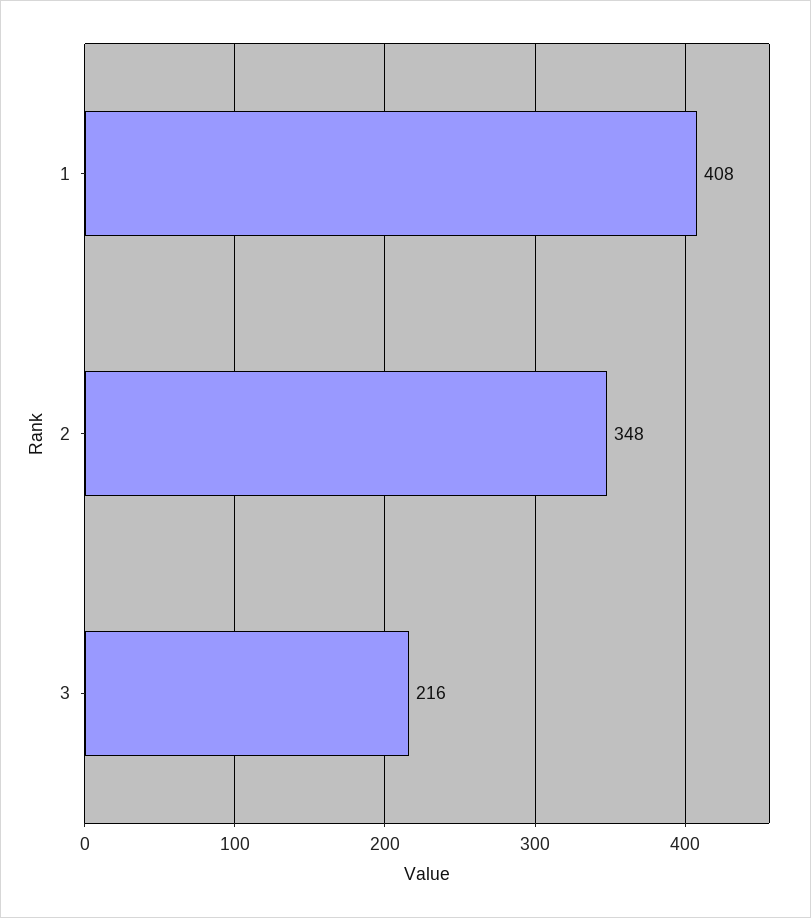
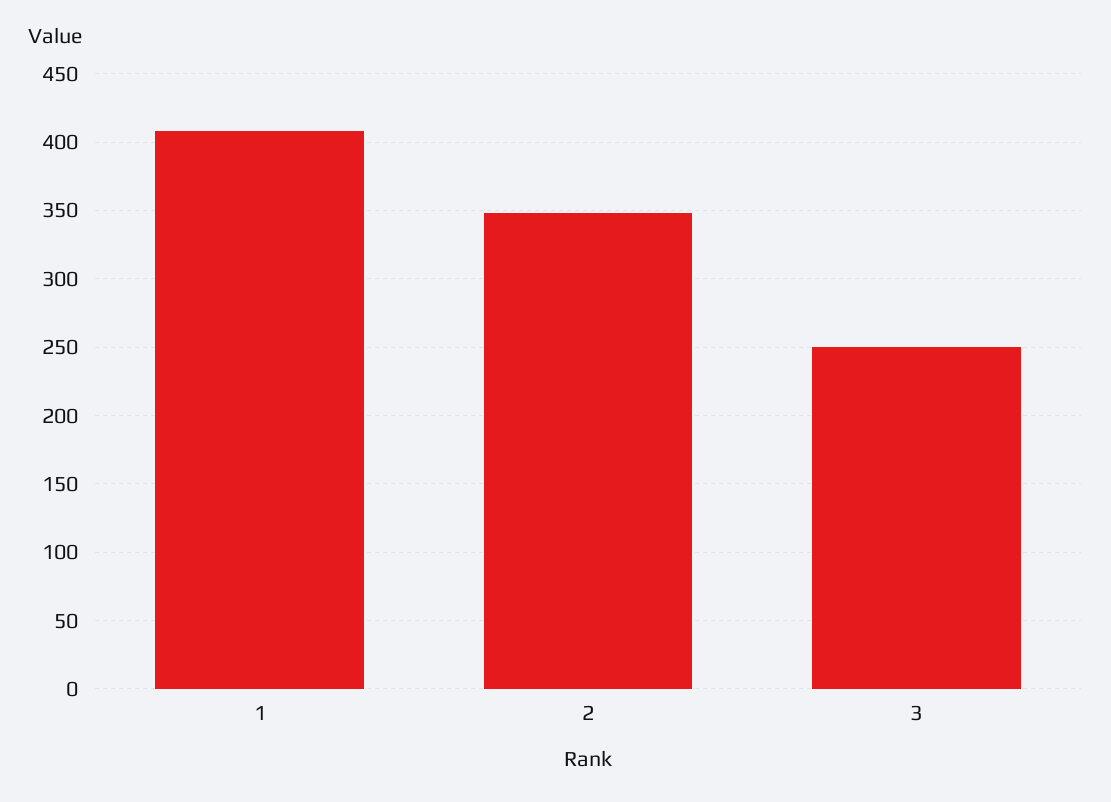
  {
    "1": 408,
    "2": 348,
-   "3": 216
+   "3": 250
  }

